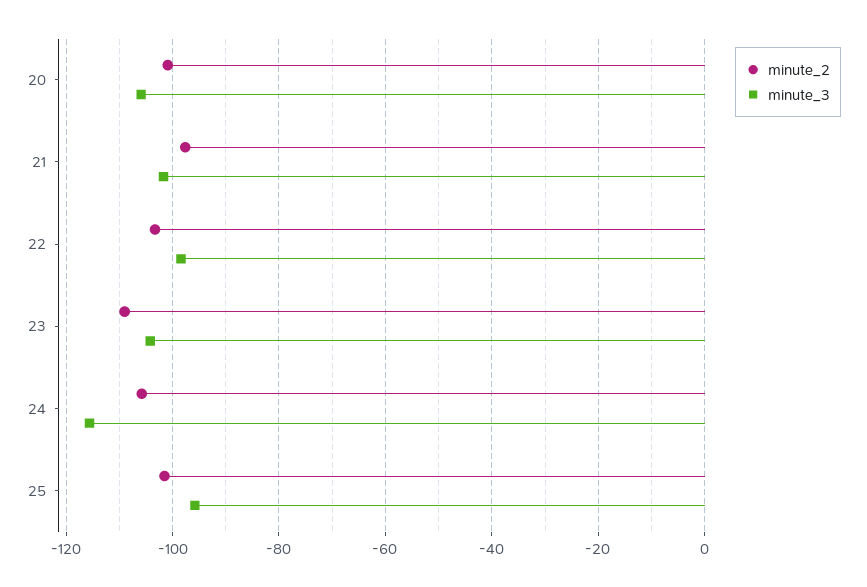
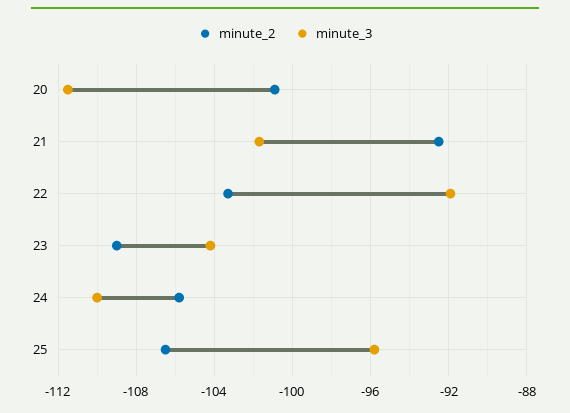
  {
    "minute_2": {
      "20": -101,
-     "21": -98,
+     "21": -92.5,
      "22": -103.5,
      "23": -109,
      "24": -106,
-     "25": -102
+     "25": -106.5
    },
    "minute_3": {
-     "20": -106,
+     "20": -111.5,
      "21": -101.5,
-     "22": -98,
+     "22": -92,
      "23": -104,
-     "24": -116,
+     "24": -110,
      "25": -96
    }
  }

